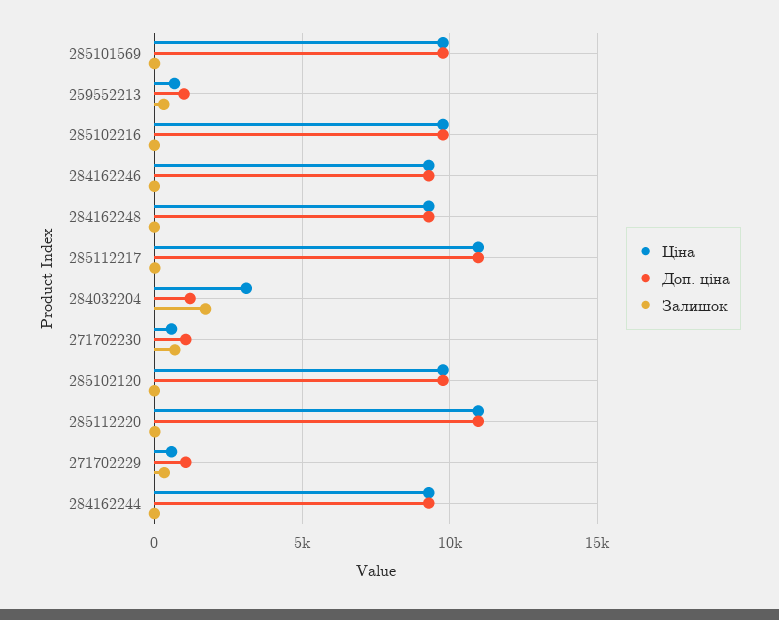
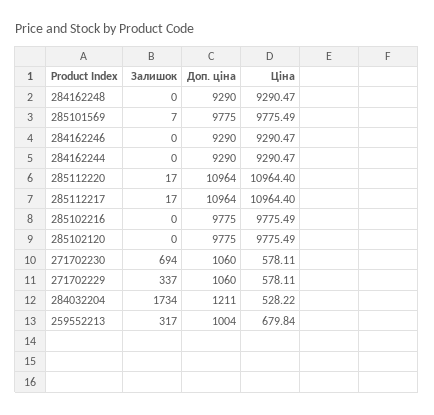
  {
    "Ціна": {
      "285101569": 9775.49,
      "259552213": 679.84,
      "285102216": 9775.49,
      "284162246": 9290.47,
      "284162248": 9290.47,
      "285112217": 10964.4,
-     "284032204": 3000,
+     "284032204": 528.22,
      "271702230": 578.11,
      "285102120": 9775.49,
      "285112220": 10964.4,
      "271702229": 578.11,
      "284162244": 9290.47
    },
    "Доп. ціна": {
      "285101569": 9775,
      "259552213": 1004,
      "285102216": 9775,
      "284162246": 9290,
      "284162248": 9290,
      "285112217": 10964,
      "284032204": 1211,
      "271702230": 1060,
      "285102120": 9775,
      "285112220": 10964,
      "271702229": 1060,
      "284162244": 9290
    },
    "Залишок": {
      "285101569": 7,
      "259552213": 317,
      "285102216": 0,
      "284162246": 0,
      "284162248": 0,
      "285112217": 17,
      "284032204": 1734,
      "271702230": 694,
      "285102120": 0,
      "285112220": 17,
      "271702229": 337,
      "284162244": 0
    }
  }

